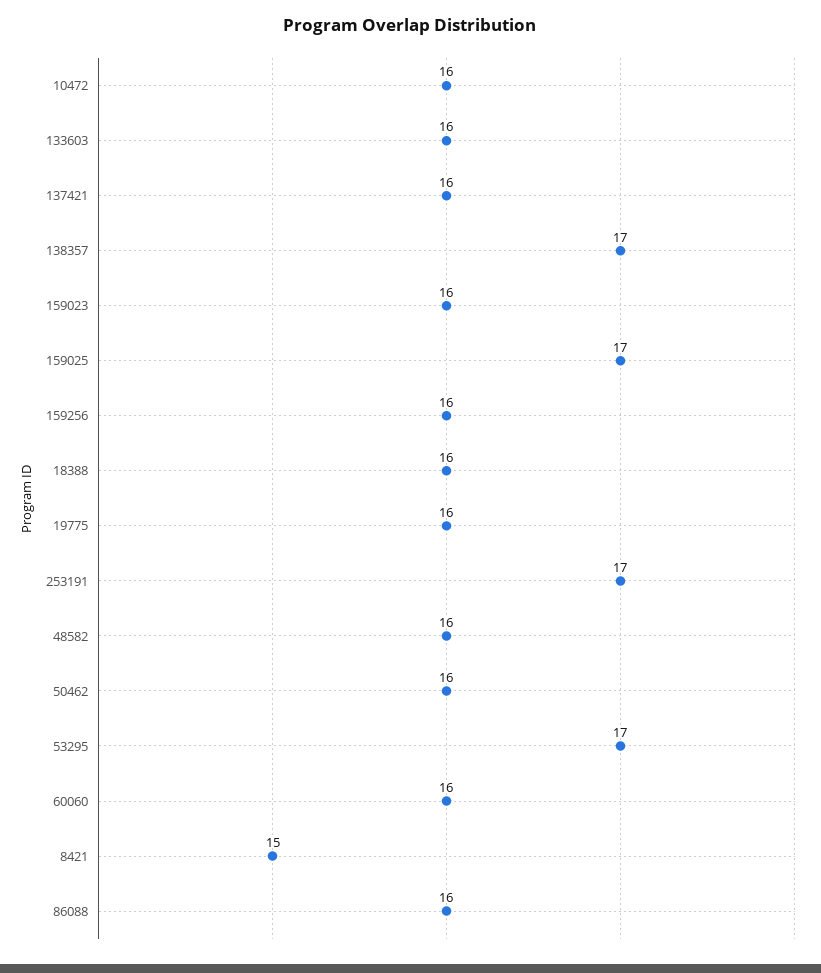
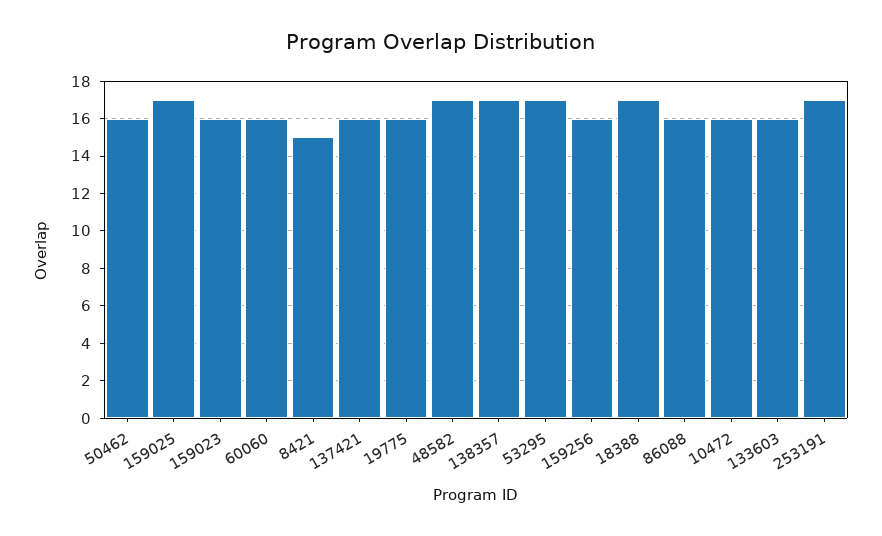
  {
    "10472": 16,
    "133603": 16,
    "137421": 16,
    "138357": 17,
    "159023": 16,
    "159025": 17,
    "159256": 16,
-   "18388": 16,
+   "18388": 17,
    "19775": 16,
    "253191": 17,
-   "48582": 16,
+   "48582": 17,
    "50462": 16,
    "53295": 17,
    "60060": 16,
    "8421": 15,
    "86088": 16
  }

